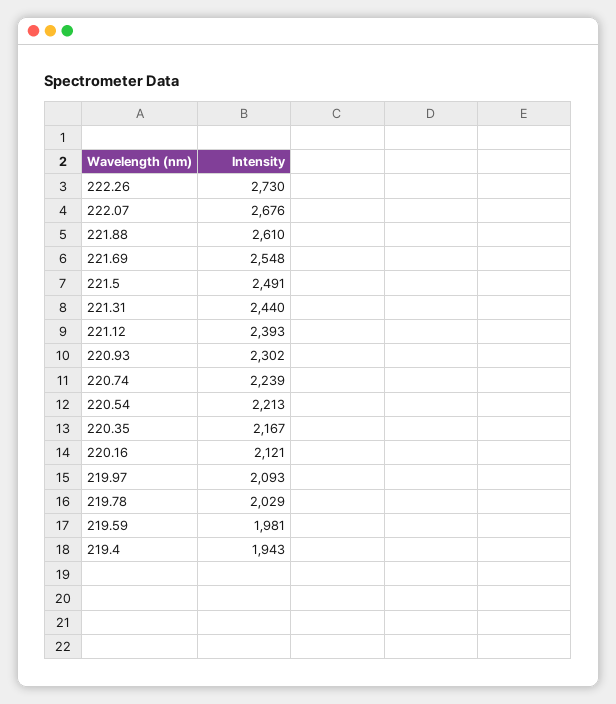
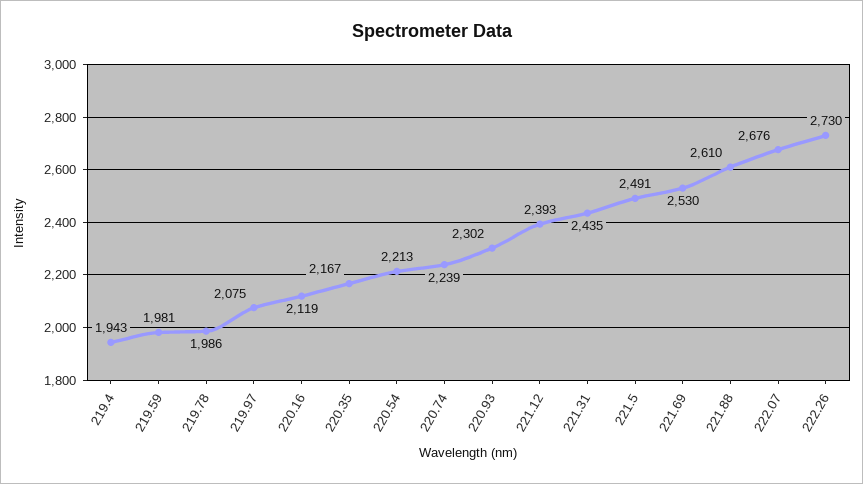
  {
    "222.26": 2730,
    "222.07": 2676,
    "221.88": 2610,
-   "221.69": 2548,
+   "221.69": 2530,
    "221.5": 2491,
-   "221.31": 2440,
+   "221.31": 2435,
    "221.12": 2393,
    "220.93": 2302,
    "220.74": 2239,
    "220.54": 2213,
    "220.35": 2167,
-   "220.16": 2121,
+   "220.16": 2119,
-   "219.97": 2093,
+   "219.97": 2075,
-   "219.78": 2029,
+   "219.78": 1986,
    "219.59": 1981,
    "219.4": 1943
  }

